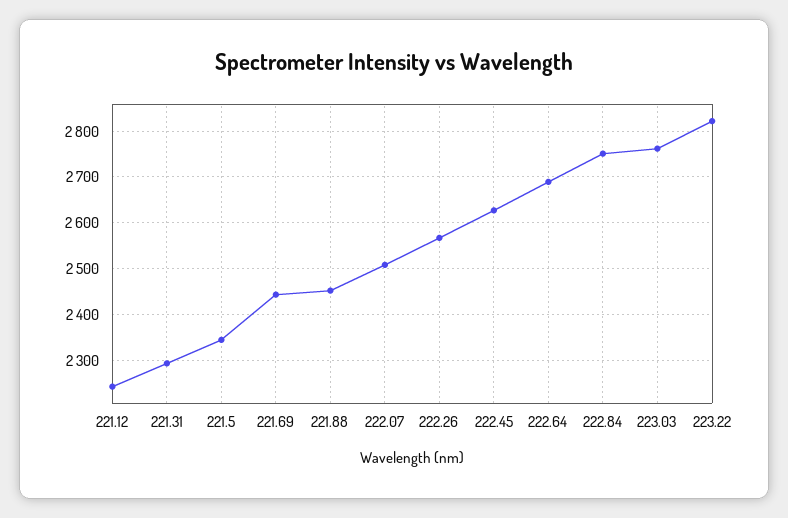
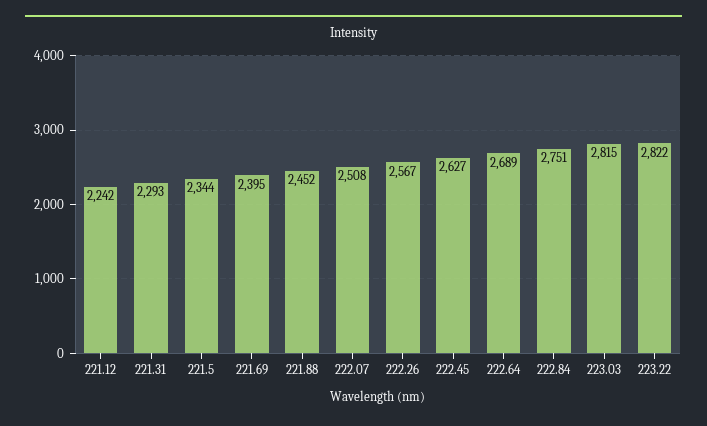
  {
    "221.12": 2242,
    "221.31": 2293,
    "221.5": 2344,
-   "221.69": 2440,
+   "221.69": 2395,
    "221.88": 2452,
    "222.07": 2508,
    "222.26": 2567,
    "222.45": 2627,
    "222.64": 2689,
    "222.84": 2751,
-   "223.03": 2760,
+   "223.03": 2815,
    "223.22": 2822
  }

